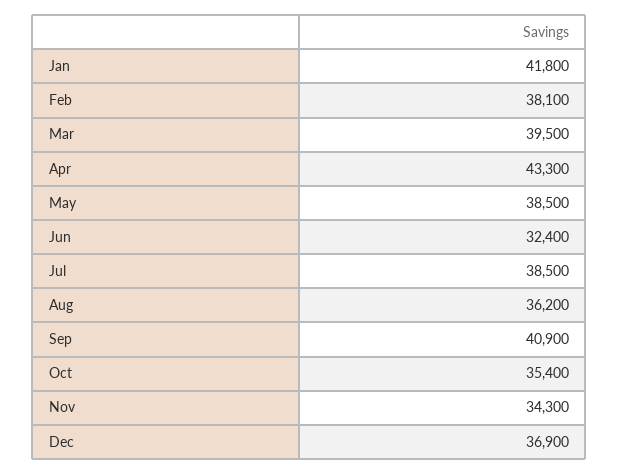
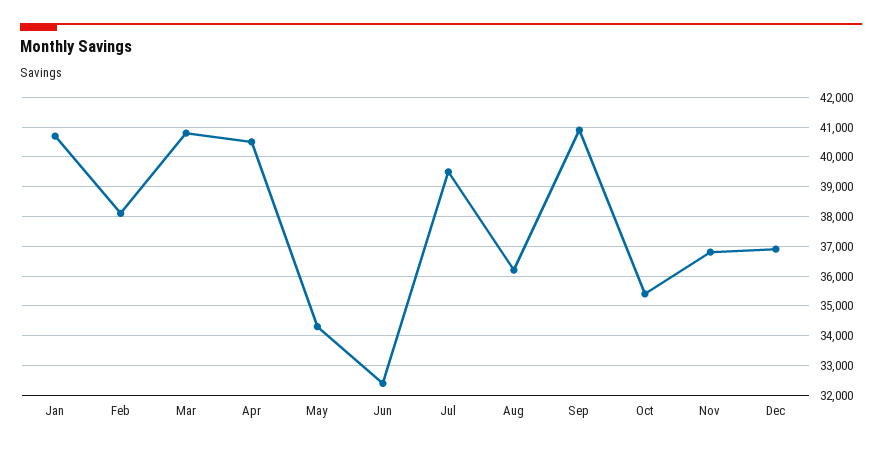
  {
-   "Jan": 41800,
+   "Jan": 40750,
    "Feb": 38100,
-   "Mar": 39500,
+   "Mar": 40750,
-   "Apr": 43300,
+   "Apr": 40500,
-   "May": 38500,
+   "May": 34250,
    "Jun": 32400,
-   "Jul": 38500,
+   "Jul": 39500,
    "Aug": 36200,
    "Sep": 40900,
    "Oct": 35400,
-   "Nov": 34300,
+   "Nov": 36750,
    "Dec": 36900
  }

